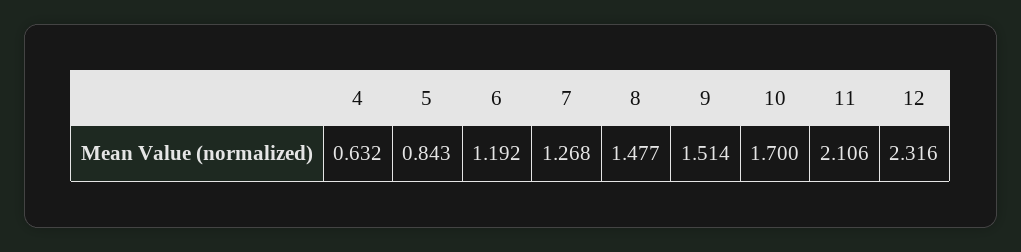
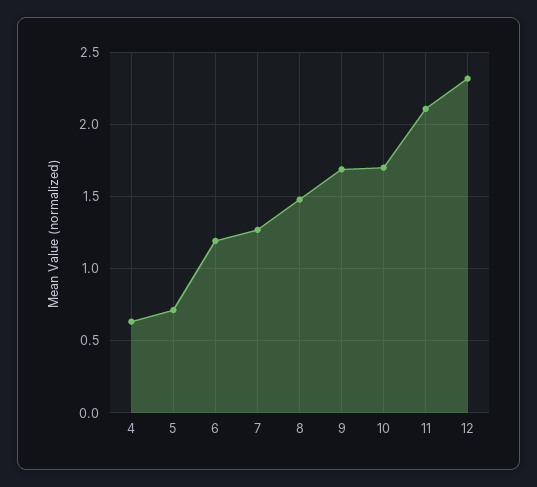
  {
    "4": 0.632,
-   "5": 0.843,
+   "5": 0.7,
    "6": 1.192,
    "7": 1.268,
    "8": 1.477,
-   "9": 1.514,
+   "9": 1.7,
    "10": 1.7,
    "11": 2.106,
    "12": 2.316
  }

